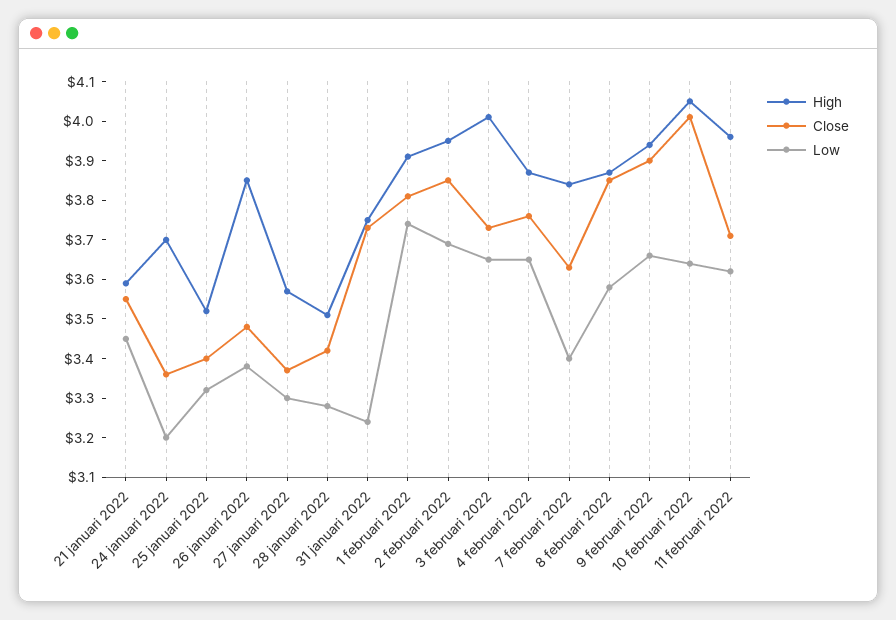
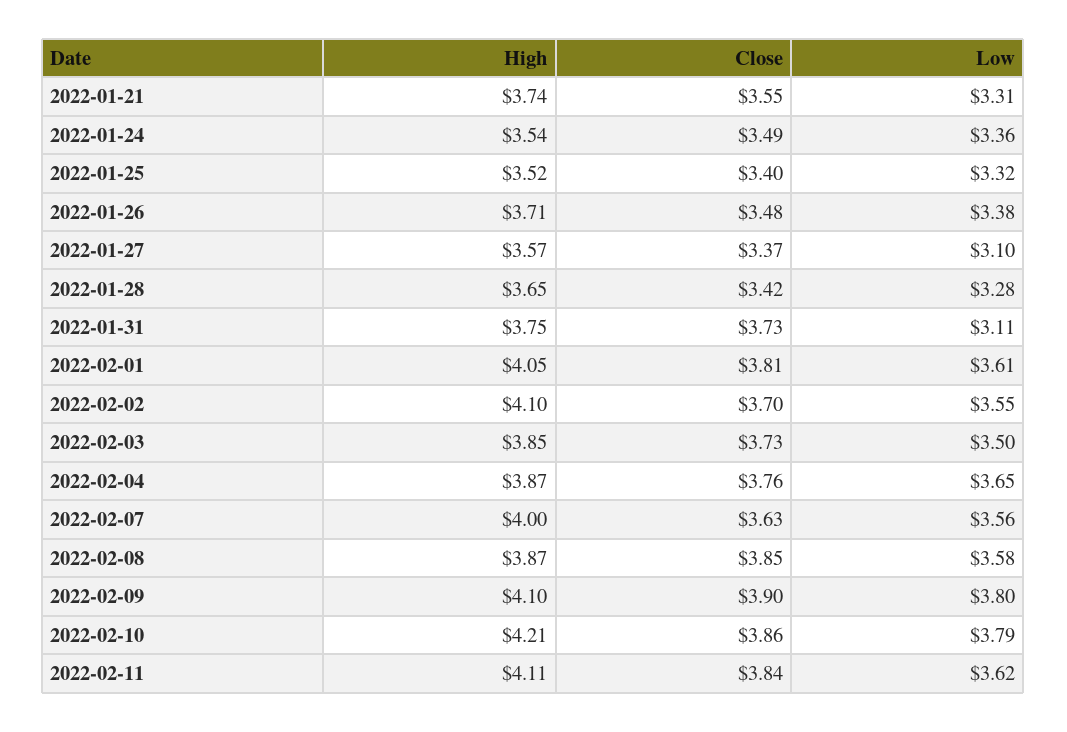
  {
    "High": {
-     "21 januari 2022": 3.6,
+     "21 januari 2022": 3.74,
-     "24 januari 2022": 3.7,
+     "24 januari 2022": 3.54,
      "25 januari 2022": 3.52,
-     "26 januari 2022": 3.85,
+     "26 januari 2022": 3.71,
      "27 januari 2022": 3.57,
-     "28 januari 2022": 3.5,
+     "28 januari 2022": 3.65,
      "31 januari 2022": 3.75,
-     "1 februari 2022": 3.9,
+     "1 februari 2022": 4.05,
-     "2 februari 2022": 3.95,
+     "2 februari 2022": 4.1,
-     "3 februari 2022": 4,
+     "3 februari 2022": 3.85,
      "4 februari 2022": 3.87,
-     "7 februari 2022": 3.85,
+     "7 februari 2022": 4,
      "8 februari 2022": 3.87,
-     "9 februari 2022": 3.95,
+     "9 februari 2022": 4.1,
-     "10 februari 2022": 4.05,
+     "10 februari 2022": 4.21,
-     "11 februari 2022": 3.95
+     "11 februari 2022": 4.11
    },
    "Close": {
      "21 januari 2022": 3.55,
-     "24 januari 2022": 3.35,
+     "24 januari 2022": 3.49,
      "25 januari 2022": 3.4,
      "26 januari 2022": 3.48,
      "27 januari 2022": 3.37,
      "28 januari 2022": 3.42,
      "31 januari 2022": 3.73,
      "1 februari 2022": 3.81,
-     "2 februari 2022": 3.85,
+     "2 februari 2022": 3.7,
      "3 februari 2022": 3.73,
      "4 februari 2022": 3.76,
      "7 februari 2022": 3.63,
      "8 februari 2022": 3.85,
      "9 februari 2022": 3.9,
-     "10 februari 2022": 4,
+     "10 februari 2022": 3.86,
-     "11 februari 2022": 3.7
+     "11 februari 2022": 3.84
    },
    "Low": {
-     "21 januari 2022": 3.45,
+     "21 januari 2022": 3.31,
-     "24 januari 2022": 3.2,
+     "24 januari 2022": 3.36,
      "25 januari 2022": 3.32,
      "26 januari 2022": 3.38,
-     "27 januari 2022": 3.3,
+     "27 januari 2022": 3.1,
      "28 januari 2022": 3.28,
-     "31 januari 2022": 3.25,
+     "31 januari 2022": 3.11,
-     "1 februari 2022": 3.75,
+     "1 februari 2022": 3.61,
-     "2 februari 2022": 3.7,
+     "2 februari 2022": 3.55,
-     "3 februari 2022": 3.65,
+     "3 februari 2022": 3.5,
      "4 februari 2022": 3.65,
-     "7 februari 2022": 3.4,
+     "7 februari 2022": 3.56,
      "8 februari 2022": 3.58,
-     "9 februari 2022": 3.65,
+     "9 februari 2022": 3.8,
-     "10 februari 2022": 3.65,
+     "10 februari 2022": 3.79,
      "11 februari 2022": 3.62
    }
  }

